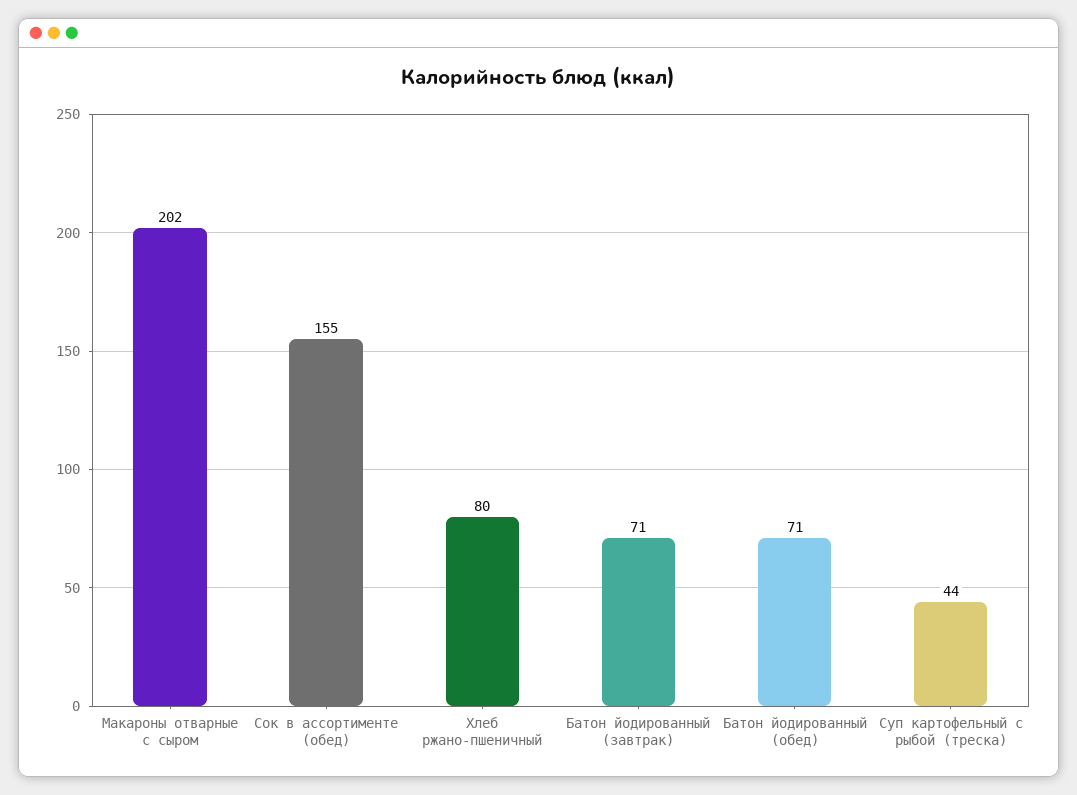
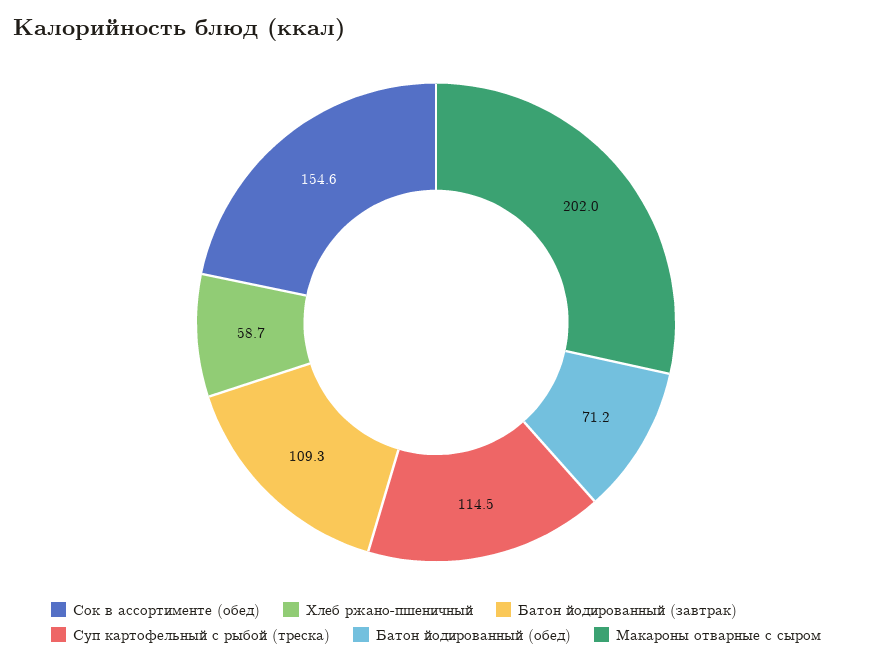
  {
    "Макароны отварные с сыром": 202,
    "Сок в ассортименте (обед)": 154.6,
-   "Хлеб ржано-пшеничный": 80,
+   "Хлеб ржано-пшеничный": 58.7,
-   "Батон йодированный (завтрак)": 71,
+   "Батон йодированный (завтрак)": 109.3,
    "Батон йодированный (обед)": 71.2,
-   "Суп картофельный с рыбой (треска)": 44
+   "Суп картофельный с рыбой (треска)": 114.5
  }

